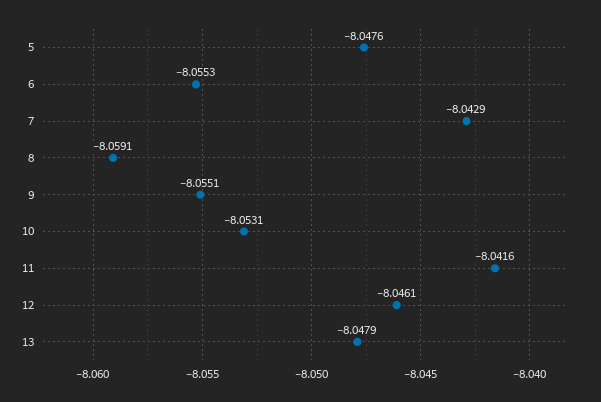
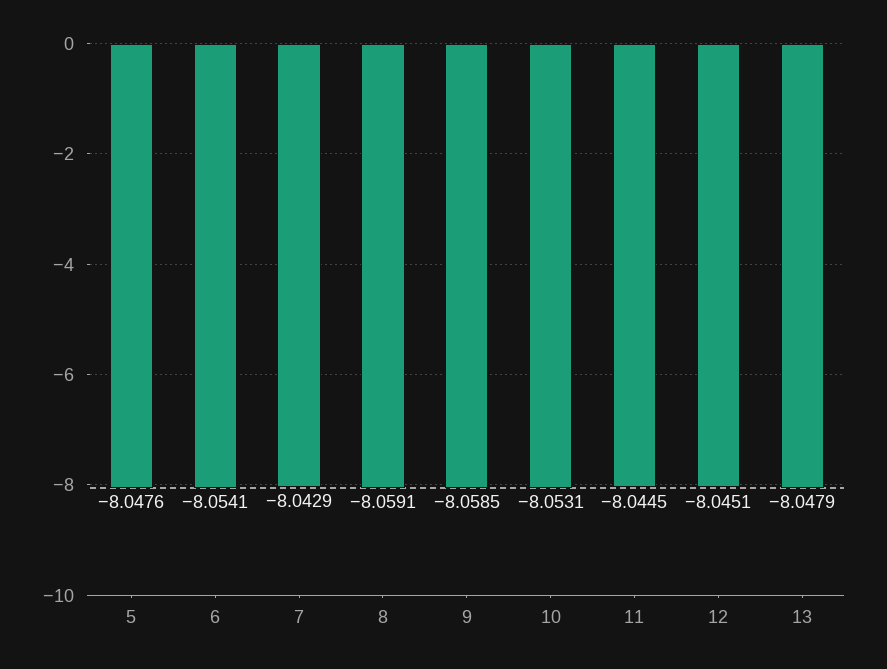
  {
    "5": -8.0476,
-   "6": -8.0553,
+   "6": -8.0541,
    "7": -8.0429,
    "8": -8.0591,
-   "9": -8.0551,
+   "9": -8.0585,
    "10": -8.0531,
-   "11": -8.0416,
+   "11": -8.0445,
-   "12": -8.0461,
+   "12": -8.0451,
    "13": -8.0479
  }

